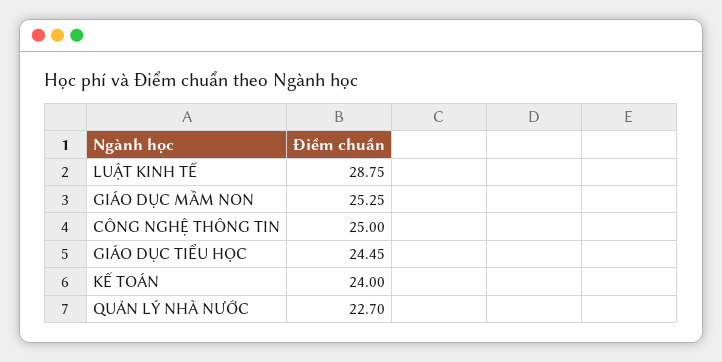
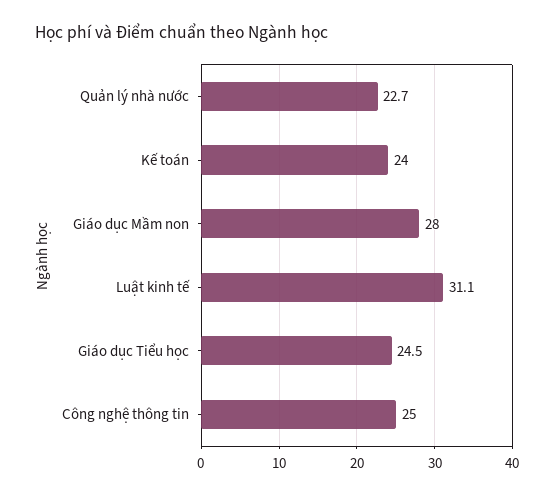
  {
-   "LUẬT KINH TẾ": 28.75,
+   "LUẬT KINH TẾ": 31.1,
-   "GIÁO DỤC MẦM NON": 25.25,
+   "GIÁO DỤC MẦM NON": 28,
    "CÔNG NGHỆ THÔNG TIN": 25,
    "GIÁO DỤC TIỂU HỌC": 24.45,
    "KẾ TOÁN": 24,
    "QUẢN LÝ NHÀ NƯỚC": 22.7
  }

